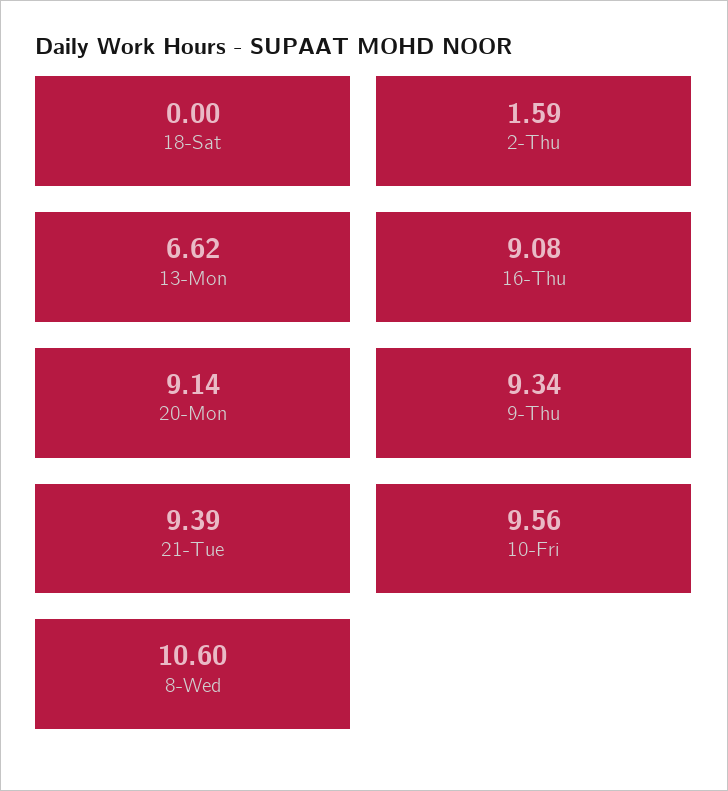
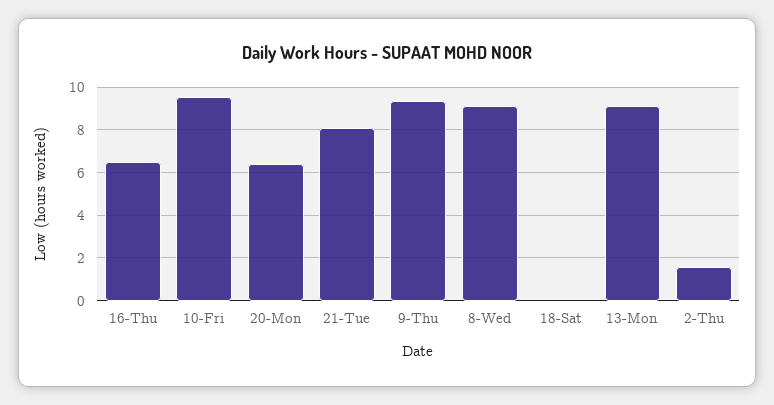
  {
    "18-Sat": 0,
    "2-Thu": 1.59,
-   "13-Mon": 6.62,
+   "13-Mon": 9,
-   "16-Thu": 9.08,
+   "16-Thu": 6.5,
-   "20-Mon": 9.14,
+   "20-Mon": 6.5,
    "9-Thu": 9.34,
-   "21-Tue": 9.39,
+   "21-Tue": 8,
    "10-Fri": 9.56,
-   "8-Wed": 10.6
+   "8-Wed": 9
  }

